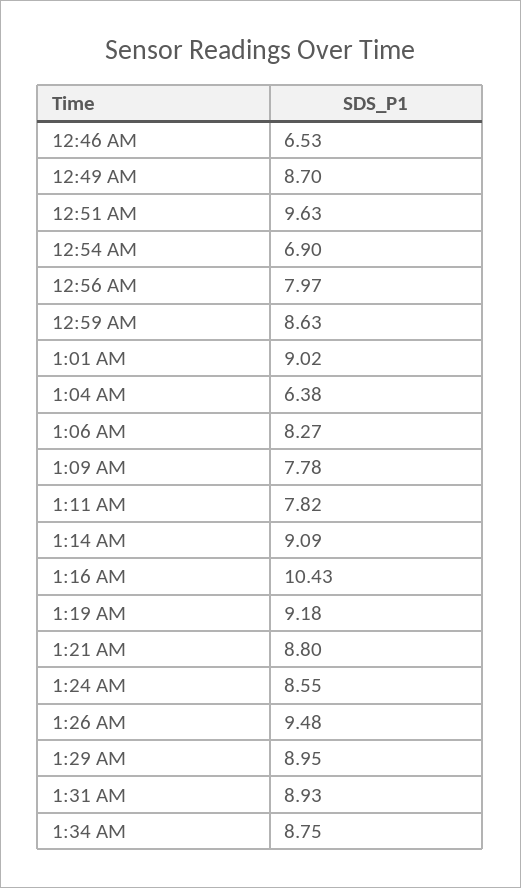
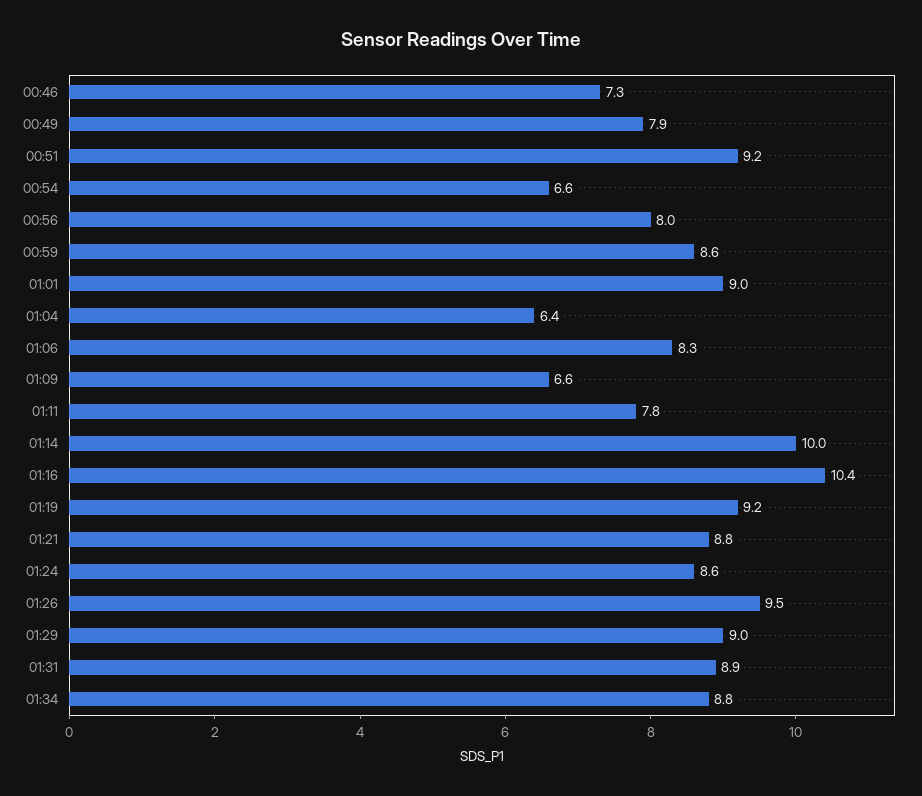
  {
-   "12:46 AM": 6.53,
+   "12:46 AM": 7.3,
-   "12:49 AM": 8.7,
+   "12:49 AM": 7.9,
-   "12:51 AM": 9.63,
+   "12:51 AM": 9.2,
-   "12:54 AM": 6.9,
+   "12:54 AM": 6.6,
    "12:56 AM": 7.97,
    "12:59 AM": 8.63,
    "1:01 AM": 9.02,
    "1:04 AM": 6.38,
    "1:06 AM": 8.27,
-   "1:09 AM": 7.78,
+   "1:09 AM": 6.6,
    "1:11 AM": 7.82,
-   "1:14 AM": 9.09,
+   "1:14 AM": 10,
    "1:16 AM": 10.43,
    "1:19 AM": 9.18,
    "1:21 AM": 8.8,
    "1:24 AM": 8.55,
    "1:26 AM": 9.48,
    "1:29 AM": 8.95,
    "1:31 AM": 8.93,
    "1:34 AM": 8.75
  }

